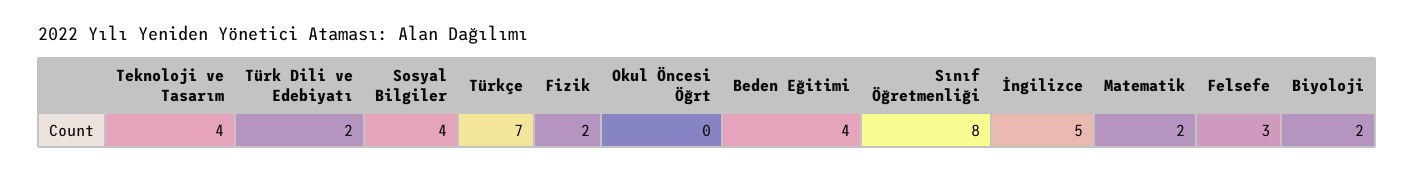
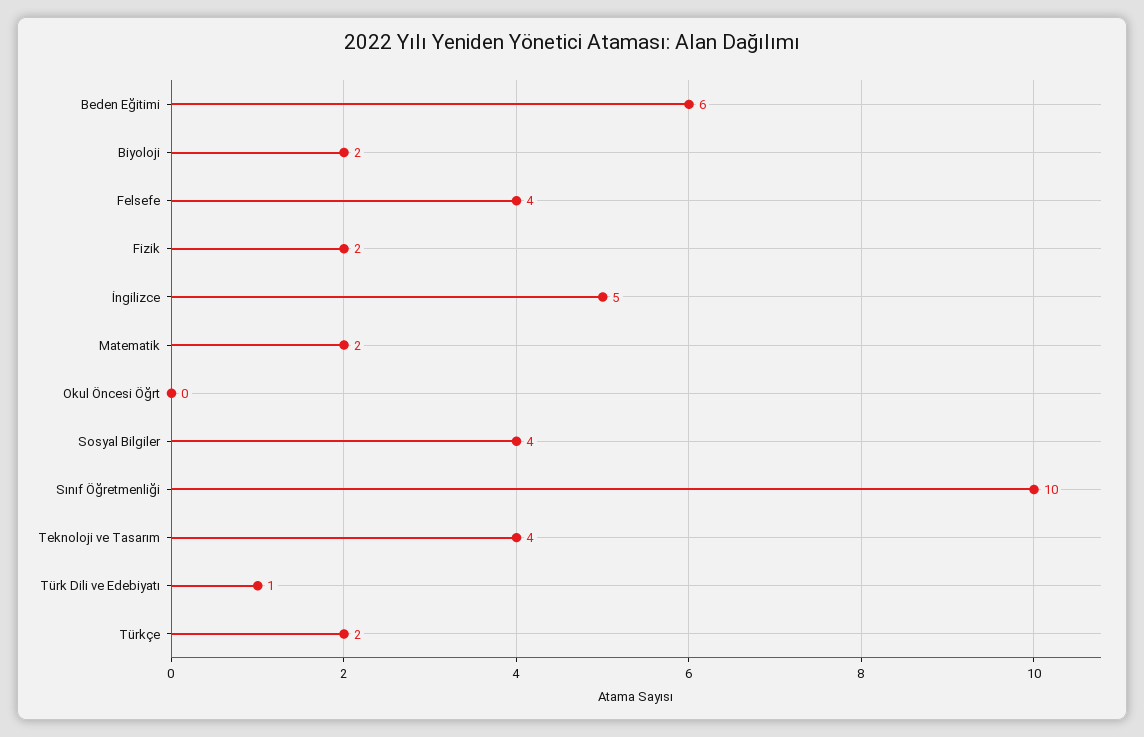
  {
    "Teknoloji ve Tasarım": 4,
-   "Türk Dili ve Edebiyatı": 2,
+   "Türk Dili ve Edebiyatı": 1,
    "Sosyal Bilgiler": 4,
-   "Türkçe": 7,
+   "Türkçe": 2,
    "Fizik": 2,
    "Okul Öncesi Öğrt": 0,
-   "Beden Eğitimi": 4,
+   "Beden Eğitimi": 6,
-   "Sınıf Öğretmenliği": 8,
+   "Sınıf Öğretmenliği": 10,
    "İngilizce": 5,
    "Matematik": 2,
-   "Felsefe": 3,
+   "Felsefe": 4,
    "Biyoloji": 2
  }

